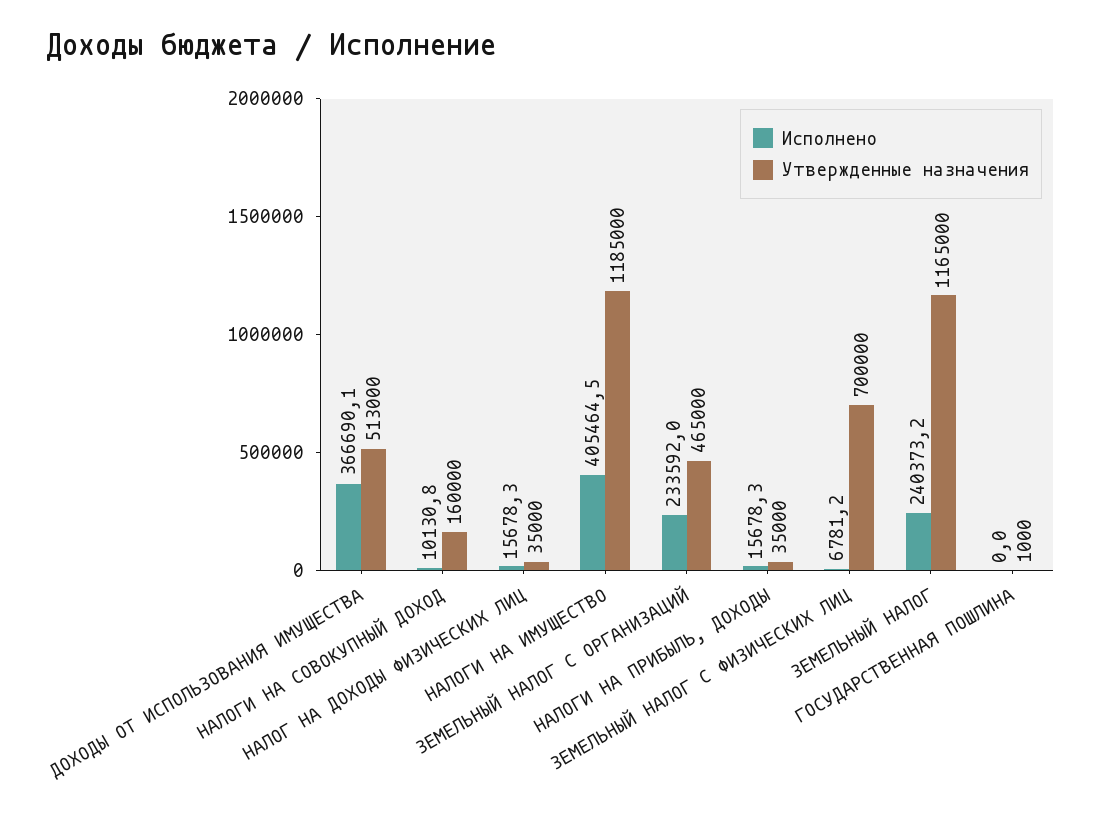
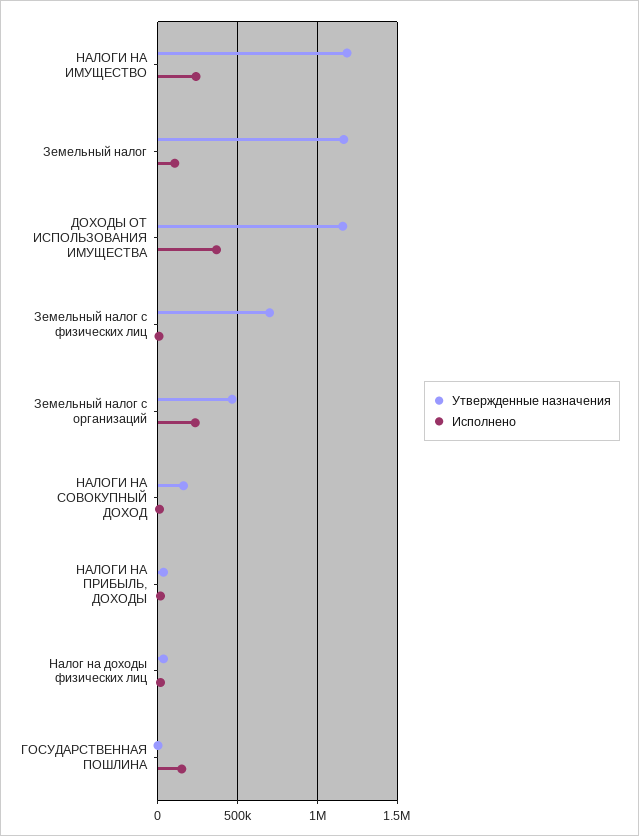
  {
    "Исполнено": {
      "ДОХОДЫ ОТ ИСПОЛЬЗОВАНИЯ ИМУЩЕСТВА": 366690.1,
      "НАЛОГИ НА СОВОКУПНЫЙ ДОХОД": 10130.8,
      "НАЛОГ НА ДОХОДЫ ФИЗИЧЕСКИХ ЛИЦ": 15678.3,
-     "НАЛОГИ НА ИМУЩЕСТВО": 405464.5,
+     "НАЛОГИ НА ИМУЩЕСТВО": 250000,
      "ЗЕМЕЛЬНЫЙ НАЛОГ С ОРГАНИЗАЦИЙ": 233592,
      "НАЛОГИ НА ПРИБЫЛЬ, ДОХОДЫ": 15678.3,
      "ЗЕМЕЛЬНЫЙ НАЛОГ С ФИЗИЧЕСКИХ ЛИЦ": 6781.2,
-     "ЗЕМЕЛЬНЫЙ НАЛОГ": 240373.2,
+     "ЗЕМЕЛЬНЫЙ НАЛОГ": 100000,
-     "ГОСУДАРСТВЕННАЯ ПОШЛИНА": 0
+     "ГОСУДАРСТВЕННАЯ ПОШЛИНА": 150000
    },
    "Утвержденные назначения": {
-     "ДОХОДЫ ОТ ИСПОЛЬЗОВАНИЯ ИМУЩЕСТВА": 513000,
+     "ДОХОДЫ ОТ ИСПОЛЬЗОВАНИЯ ИМУЩЕСТВА": 1150000,
      "НАЛОГИ НА СОВОКУПНЫЙ ДОХОД": 160000,
      "НАЛОГ НА ДОХОДЫ ФИЗИЧЕСКИХ ЛИЦ": 35000,
      "НАЛОГИ НА ИМУЩЕСТВО": 1185000,
      "ЗЕМЕЛЬНЫЙ НАЛОГ С ОРГАНИЗАЦИЙ": 465000,
      "НАЛОГИ НА ПРИБЫЛЬ, ДОХОДЫ": 35000,
      "ЗЕМЕЛЬНЫЙ НАЛОГ С ФИЗИЧЕСКИХ ЛИЦ": 700000,
      "ЗЕМЕЛЬНЫЙ НАЛОГ": 1165000,
      "ГОСУДАРСТВЕННАЯ ПОШЛИНА": 1000
    }
  }

